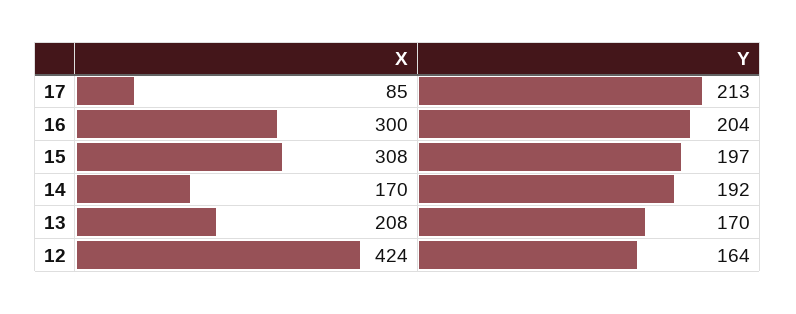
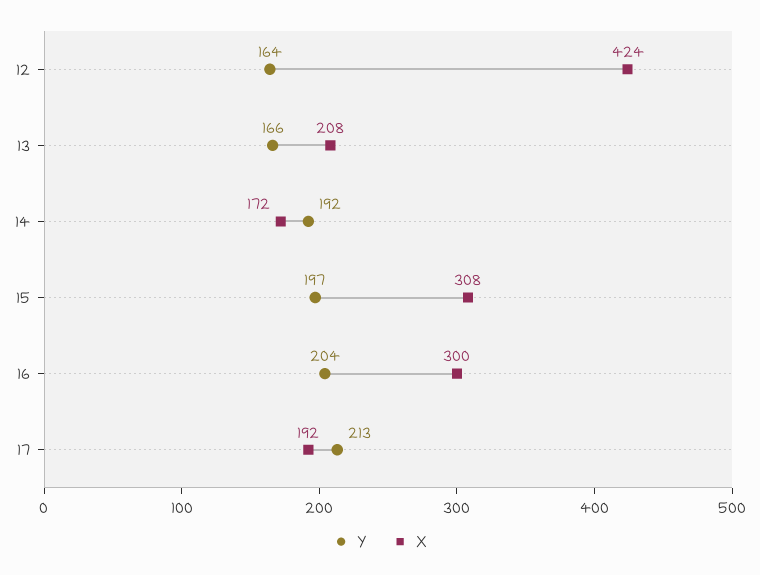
  {
    "X": {
-     "17": 85,
+     "17": 192,
      "16": 300,
      "15": 308,
-     "14": 170,
+     "14": 172,
      "13": 208,
      "12": 424
    },
    "Y": {
      "17": 213,
      "16": 204,
      "15": 197,
      "14": 192,
-     "13": 170,
+     "13": 166,
      "12": 164
    }
  }

